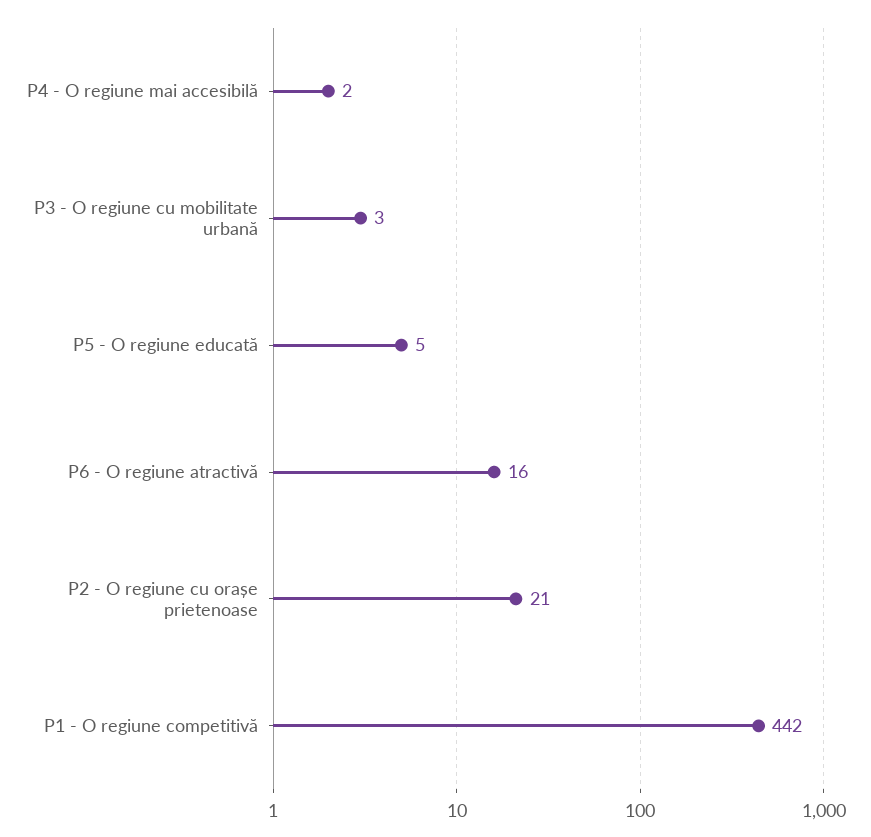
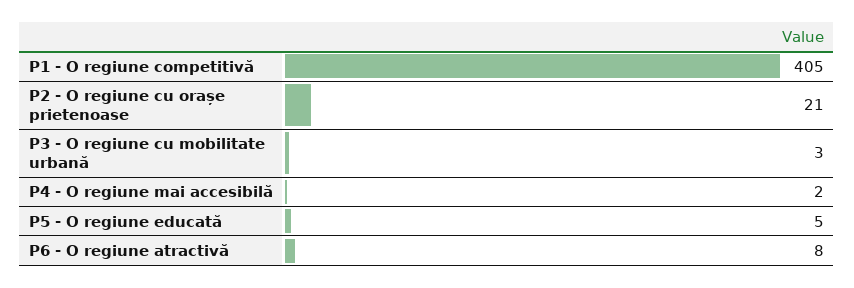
  {
    "P4 - O regiune mai accesibilă": 2,
    "P3 - O regiune cu mobilitate urbană": 3,
    "P5 - O regiune educată": 5,
-   "P6 - O regiune atractivă": 16,
+   "P6 - O regiune atractivă": 8,
    "P2 - O regiune cu orașe prietenoase": 21,
-   "P1 - O regiune competitivă": 442
+   "P1 - O regiune competitivă": 405
  }

